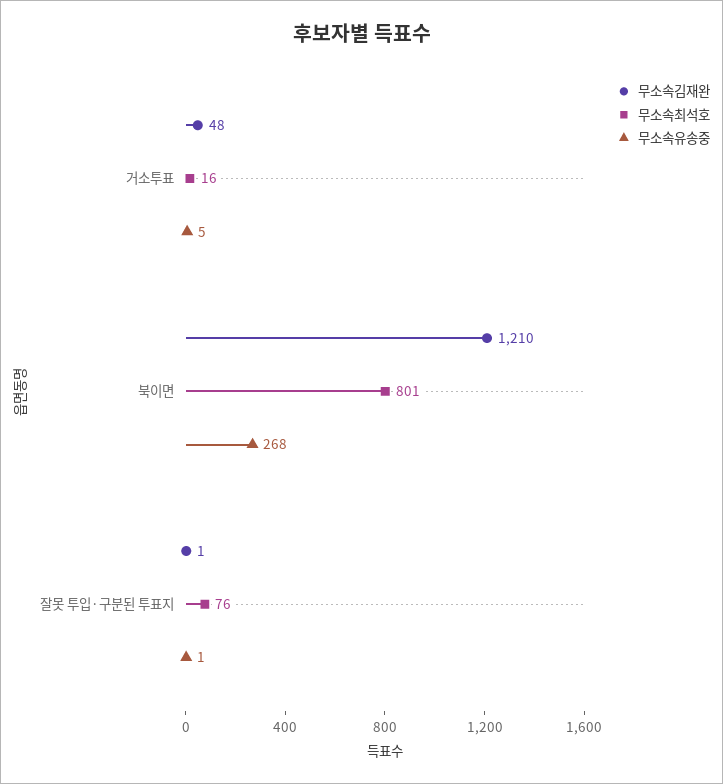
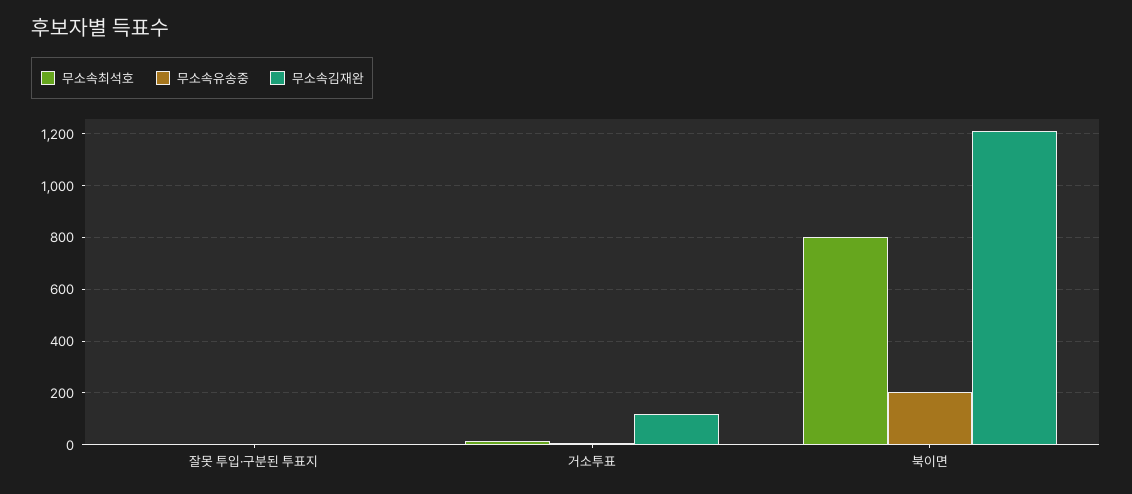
  {
    "무소속김재완": {
-     "거소투표": 48,
+     "거소투표": 125,
      "북이면": 1210,
      "잘못 투입·구분된 투표지": 1
    },
    "무소속최석호": {
      "거소투표": 16,
      "북이면": 801,
-     "잘못 투입·구분된 투표지": 76
+     "잘못 투입·구분된 투표지": 0
    },
    "무소속유송중": {
      "거소투표": 5,
-     "북이면": 268,
+     "북이면": 200,
      "잘못 투입·구분된 투표지": 1
    }
  }

